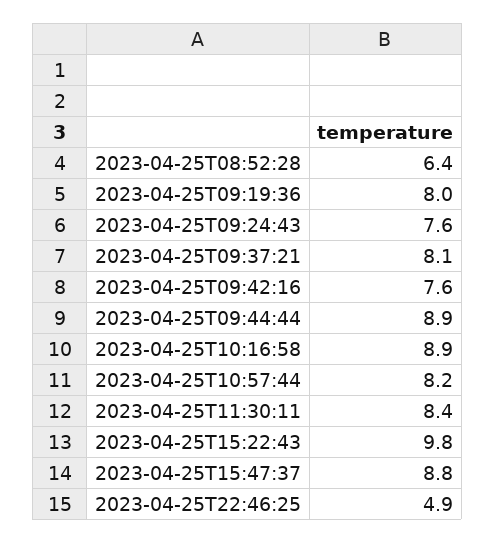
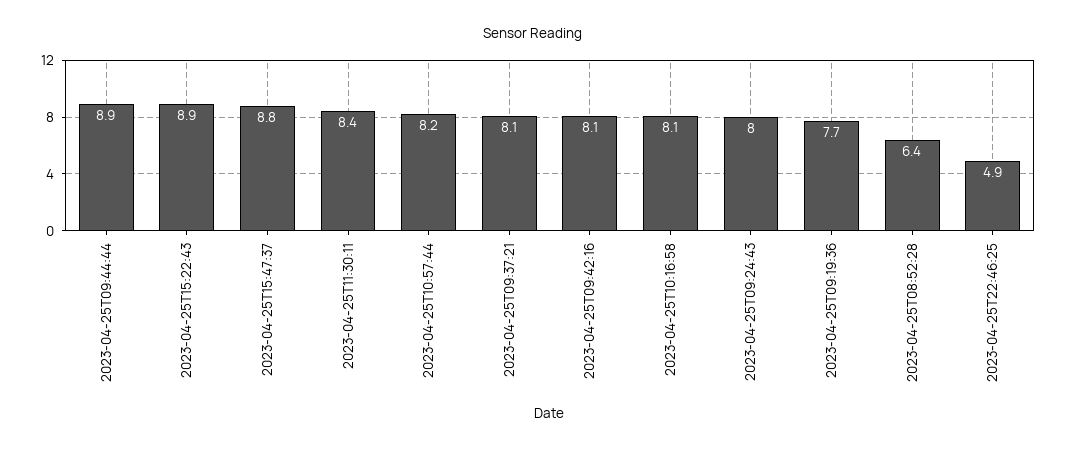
  {
    "2023-04-25T08:52:28": 6.4,
-   "2023-04-25T09:19:36": 8,
+   "2023-04-25T09:19:36": 7.7,
-   "2023-04-25T09:24:43": 7.6,
+   "2023-04-25T09:24:43": 8,
    "2023-04-25T09:37:21": 8.1,
-   "2023-04-25T09:42:16": 7.6,
+   "2023-04-25T09:42:16": 8.1,
    "2023-04-25T09:44:44": 8.9,
-   "2023-04-25T10:16:58": 8.9,
+   "2023-04-25T10:16:58": 8.1,
    "2023-04-25T10:57:44": 8.2,
    "2023-04-25T11:30:11": 8.4,
-   "2023-04-25T15:22:43": 9.8,
+   "2023-04-25T15:22:43": 8.9,
    "2023-04-25T15:47:37": 8.8,
    "2023-04-25T22:46:25": 4.9
  }

